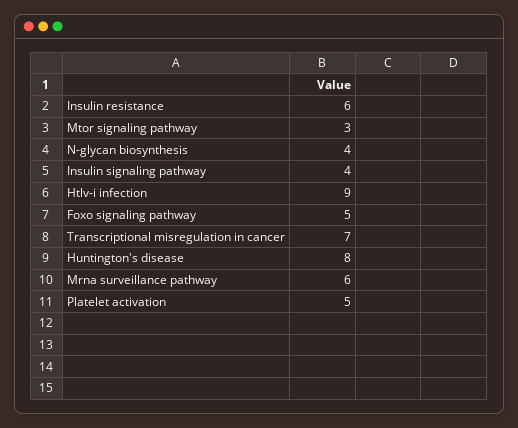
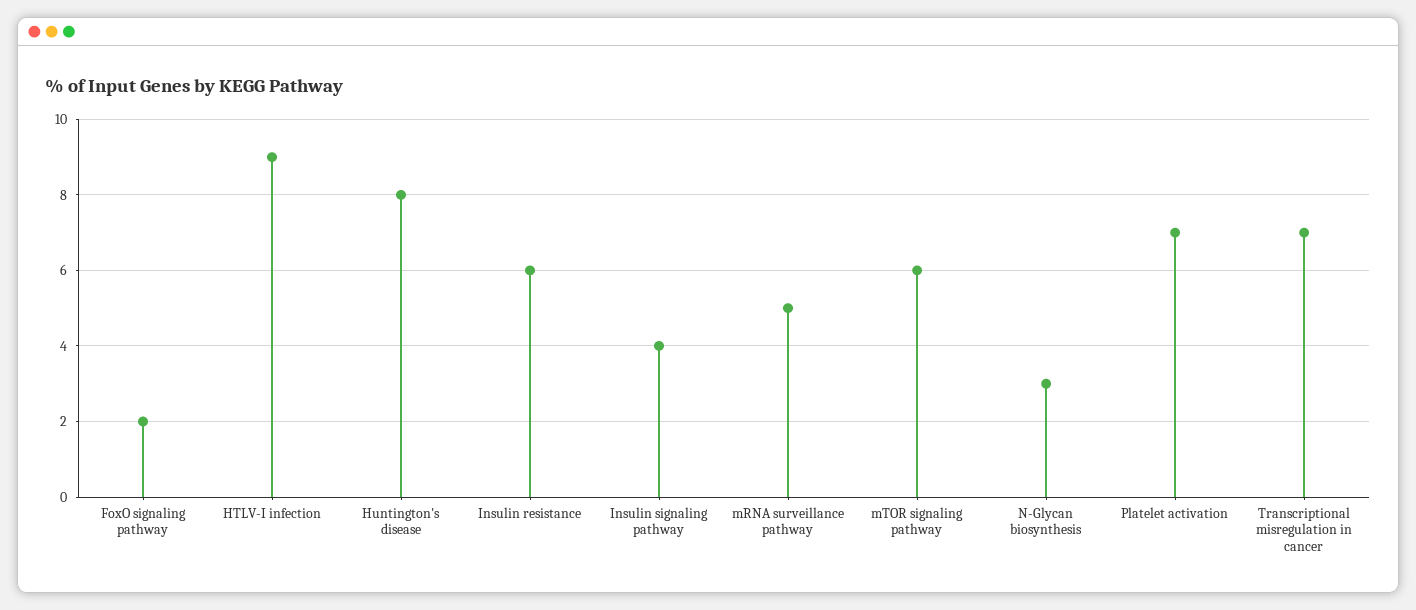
  {
    "Insulin resistance": 6,
-   "Mtor signaling pathway": 3,
+   "Mtor signaling pathway": 6,
-   "N-glycan biosynthesis": 4,
+   "N-glycan biosynthesis": 3,
    "Insulin signaling pathway": 4,
    "Htlv-i infection": 9,
-   "Foxo signaling pathway": 5,
+   "Foxo signaling pathway": 2,
    "Transcriptional misregulation in cancer": 7,
    "Huntington's disease": 8,
-   "Mrna surveillance pathway": 6,
+   "Mrna surveillance pathway": 5,
-   "Platelet activation": 5
+   "Platelet activation": 7
  }

